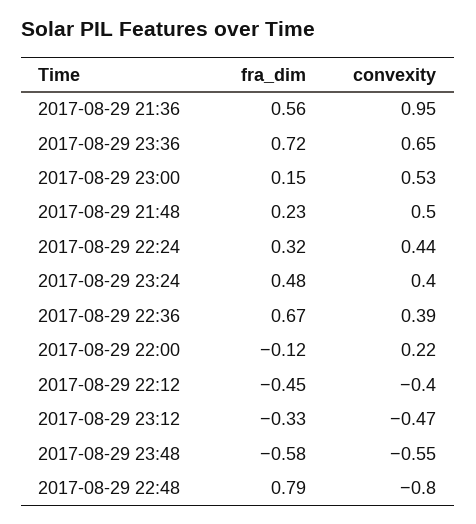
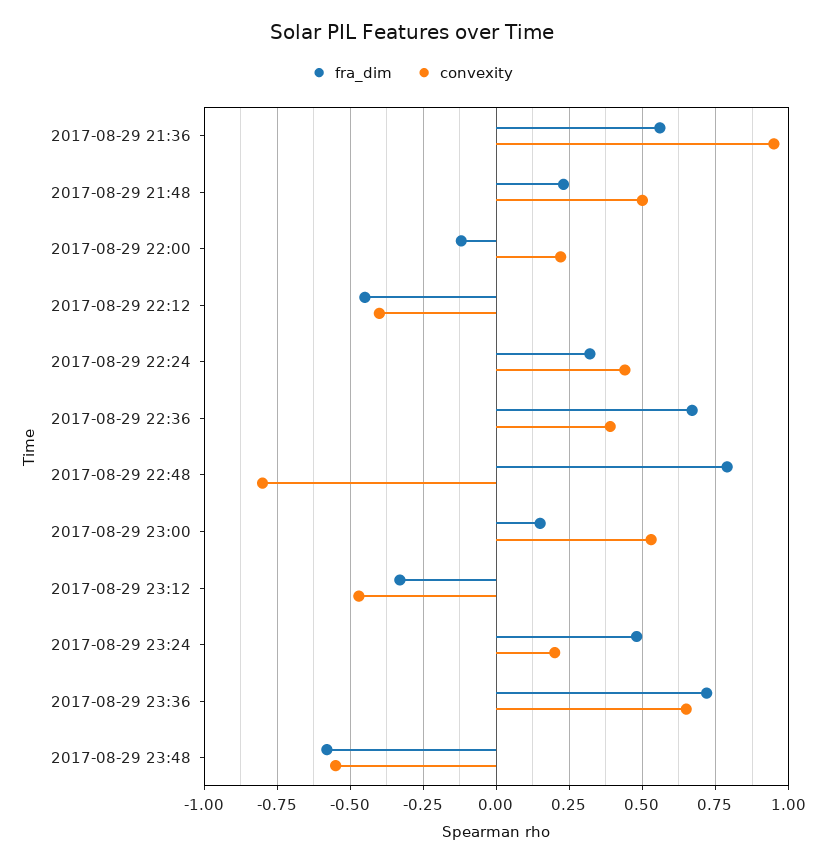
  {
    "fra_dim": {
      "2017-08-29 21:36": 0.56,
      "2017-08-29 23:36": 0.72,
      "2017-08-29 23:00": 0.15,
      "2017-08-29 21:48": 0.23,
      "2017-08-29 22:24": 0.32,
      "2017-08-29 23:24": 0.48,
      "2017-08-29 22:36": 0.67,
      "2017-08-29 22:00": -0.12,
      "2017-08-29 22:12": -0.45,
      "2017-08-29 23:12": -0.33,
      "2017-08-29 23:48": -0.58,
      "2017-08-29 22:48": 0.79
    },
    "convexity": {
      "2017-08-29 21:36": 0.95,
      "2017-08-29 23:36": 0.65,
      "2017-08-29 23:00": 0.53,
      "2017-08-29 21:48": 0.5,
      "2017-08-29 22:24": 0.44,
-     "2017-08-29 23:24": 0.4,
+     "2017-08-29 23:24": 0.2,
      "2017-08-29 22:36": 0.39,
      "2017-08-29 22:00": 0.22,
      "2017-08-29 22:12": -0.4,
      "2017-08-29 23:12": -0.47,
      "2017-08-29 23:48": -0.55,
      "2017-08-29 22:48": -0.8
    }
  }

